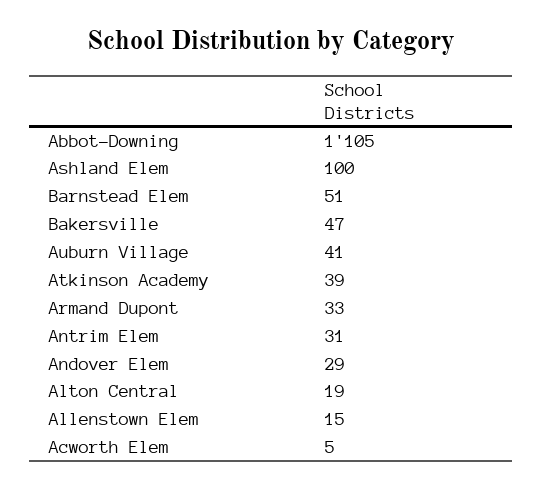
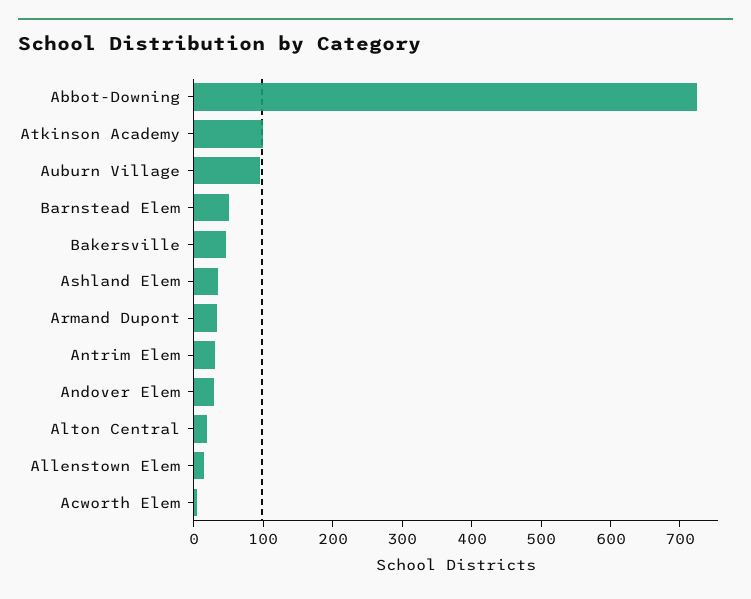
  {
-   "Abbot-Downing": 1105,
+   "Abbot-Downing": 720,
-   "Ashland Elem": 100,
+   "Ashland Elem": 40,
    "Barnstead Elem": 51,
    "Bakersville": 47,
-   "Auburn Village": 41,
+   "Auburn Village": 100,
-   "Atkinson Academy": 39,
+   "Atkinson Academy": 100,
    "Armand Dupont": 33,
    "Antrim Elem": 31,
    "Andover Elem": 29,
    "Alton Central": 19,
    "Allenstown Elem": 15,
    "Acworth Elem": 5
  }

